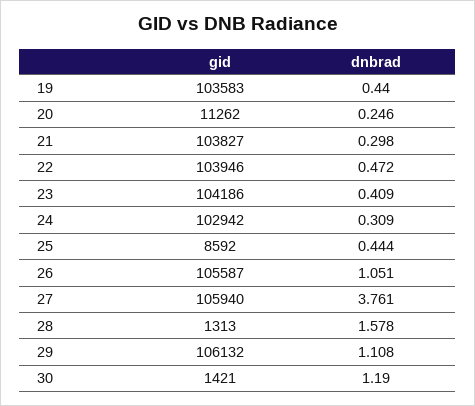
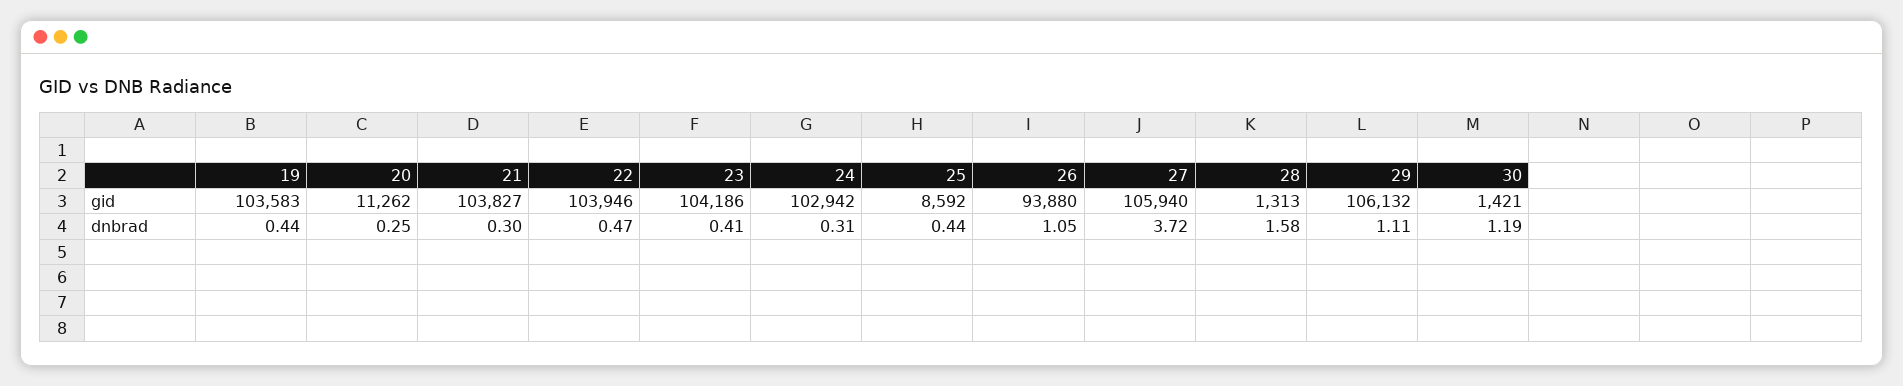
  {
    "gid": {
      "19": 103583,
      "20": 11262,
      "21": 103827,
      "22": 103946,
      "23": 104186,
      "24": 102942,
      "25": 8592,
-     "26": 105587,
+     "26": 93880,
      "27": 105940,
      "28": 1313,
      "29": 106132,
      "30": 1421
    },
    "dnbrad": {
      "19": 0.44,
      "20": 0.246,
      "21": 0.298,
      "22": 0.472,
      "23": 0.409,
      "24": 0.309,
      "25": 0.444,
      "26": 1.051,
-     "27": 3.761,
+     "27": 3.72,
      "28": 1.578,
      "29": 1.108,
      "30": 1.19
    }
  }

